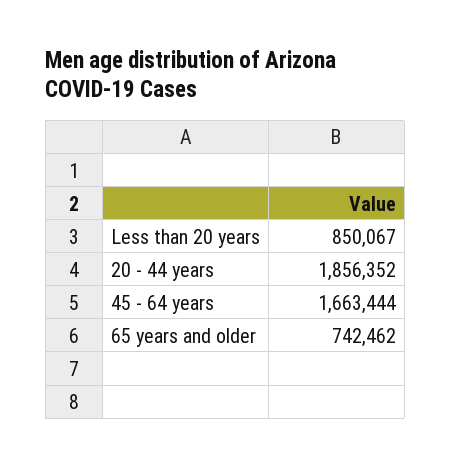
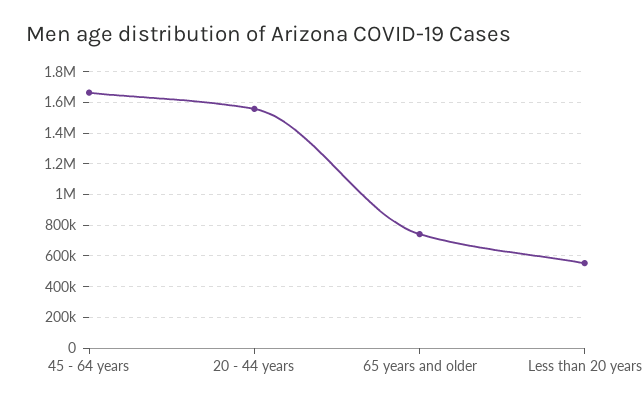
  {
-   "Less than 20 years": 850067,
+   "Less than 20 years": 550000,
-   "20 - 44 years": 1856352,
+   "20 - 44 years": 1550000,
    "45 - 64 years": 1663444,
    "65 years and older": 742462
  }

